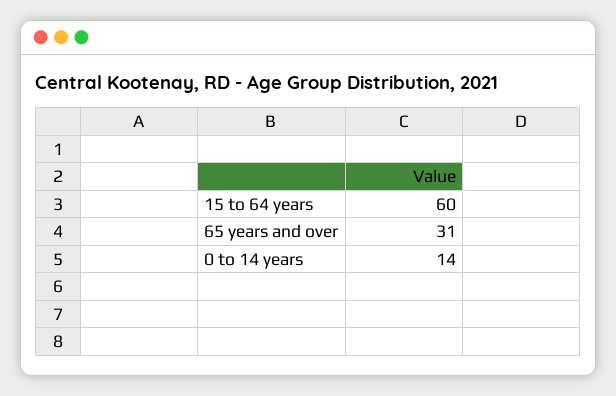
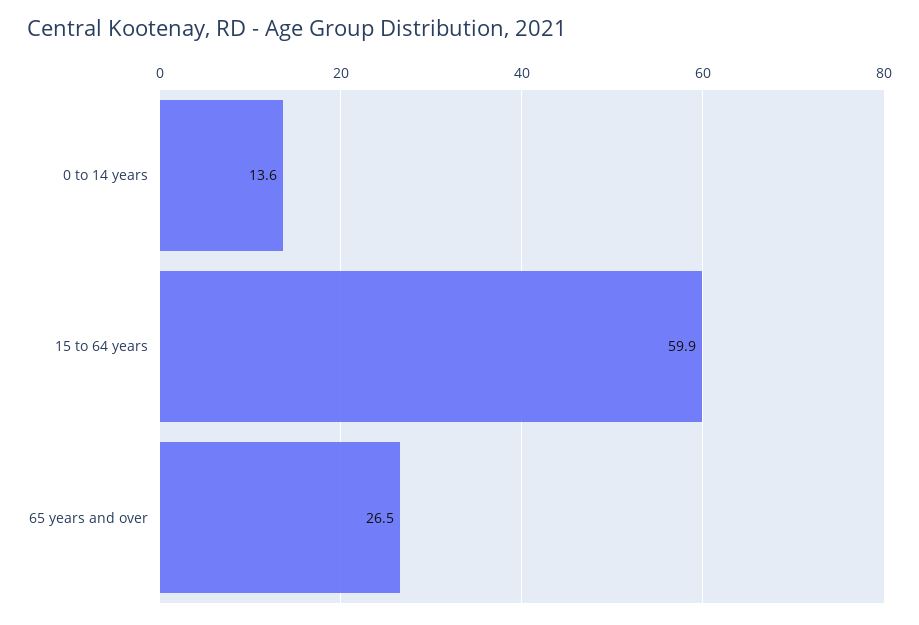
  {
    "15 to 64 years": 59.9,
-   "65 years and over": 31,
+   "65 years and over": 26.5,
    "0 to 14 years": 13.6
  }

